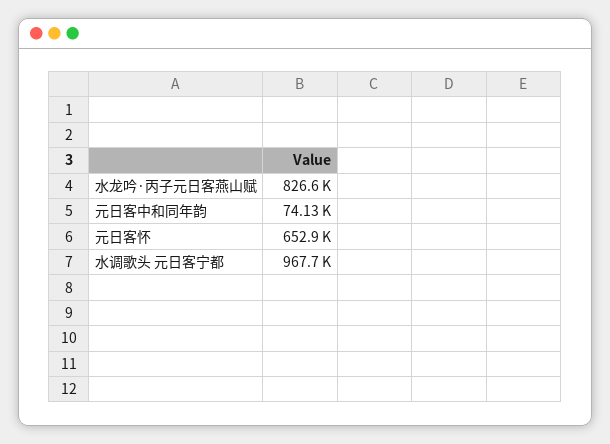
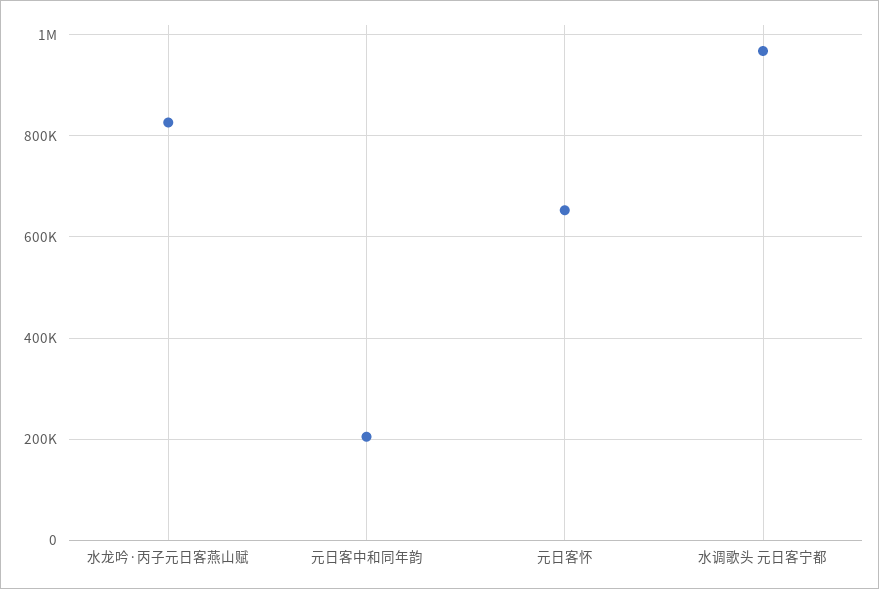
  {
    "水龙吟·丙子元日客燕山赋": 826600,
-   "元日客中和同年韵": 74130,
+   "元日客中和同年韵": 200000,
    "元日客怀": 652900,
    "水调歌头 元日客宁都": 967700
  }

